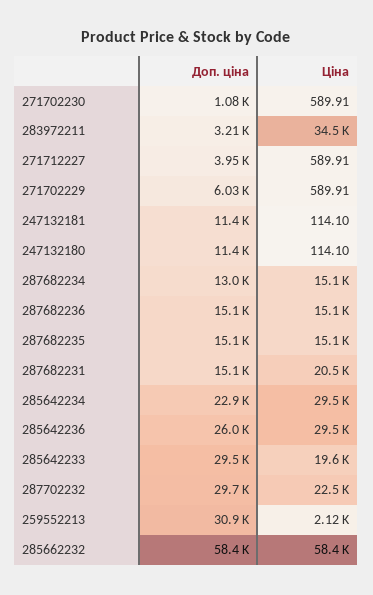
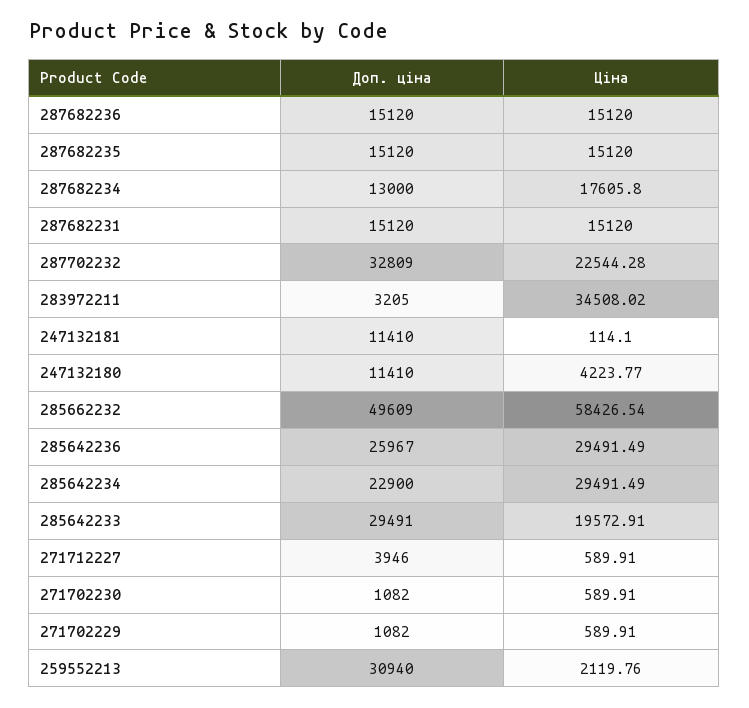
  {
    "Доп. ціна": {
      "271702230": 1082,
      "283972211": 3205,
      "271712227": 3946,
-     "271702229": 6030,
+     "271702229": 1082,
      "247132181": 11410,
      "247132180": 11410,
      "287682234": 13000,
      "287682236": 15120,
      "287682235": 15120,
      "287682231": 15120,
      "285642234": 22900,
      "285642236": 25967,
      "285642233": 29491,
-     "287702232": 29700,
+     "287702232": 32809,
      "259552213": 30940,
-     "285662232": 58400
+     "285662232": 49609
    },
    "Ціна": {
      "271702230": 589.91,
      "283972211": 34508.02,
      "271712227": 589.91,
      "271702229": 589.91,
      "247132181": 114.1,
-     "247132180": 114.1,
+     "247132180": 4223.77,
-     "287682234": 15100,
+     "287682234": 17605.8,
      "287682236": 15120,
      "287682235": 15120,
-     "287682231": 20500,
+     "287682231": 15120,
      "285642234": 29491.49,
      "285642236": 29491.49,
      "285642233": 19572.91,
      "287702232": 22544.28,
      "259552213": 2119.76,
      "285662232": 58426.54
    }
  }

